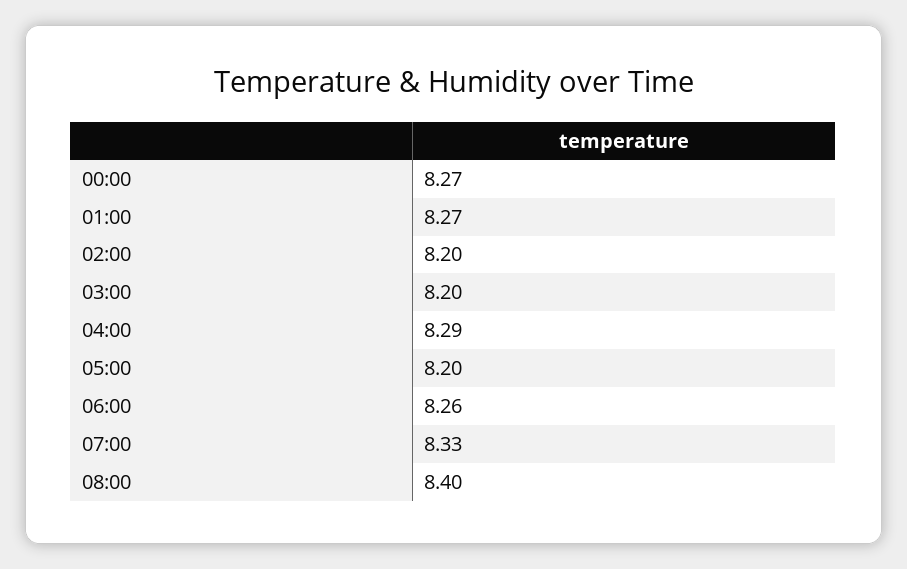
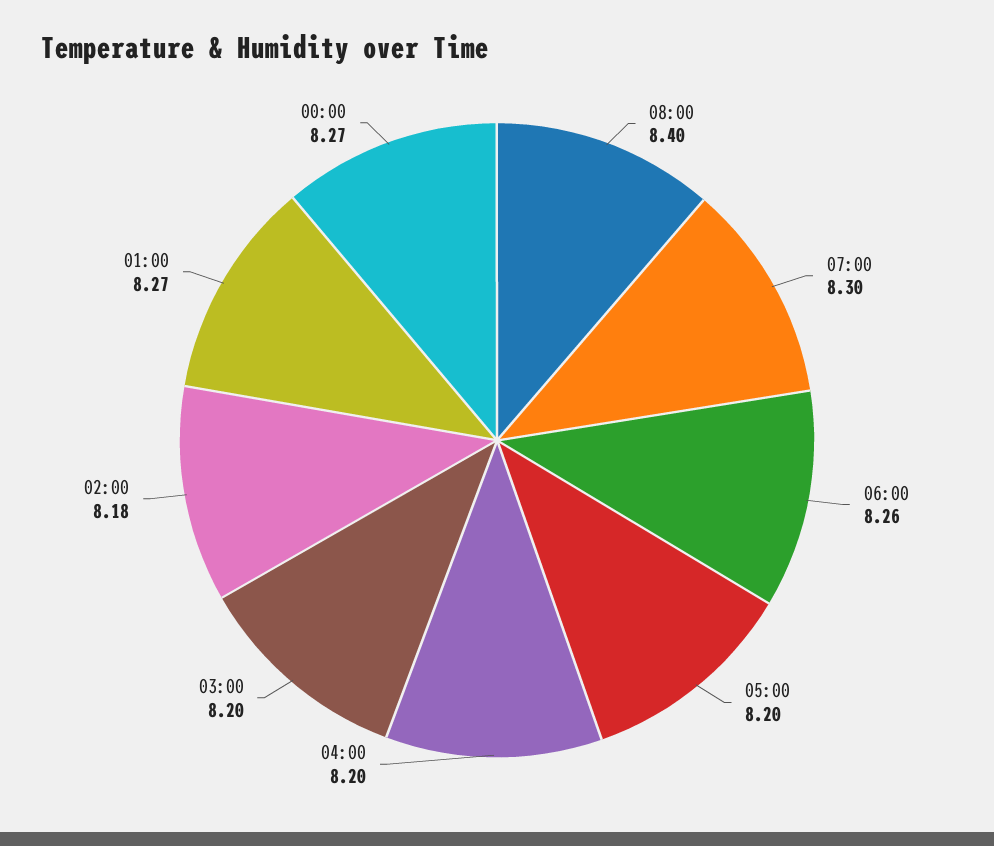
  {
    "00:00": 8.27,
    "01:00": 8.27,
-   "02:00": 8.2,
+   "02:00": 8.18,
    "03:00": 8.2,
-   "04:00": 8.29,
+   "04:00": 8.2,
    "05:00": 8.2,
    "06:00": 8.26,
-   "07:00": 8.33,
+   "07:00": 8.3,
    "08:00": 8.4
  }

